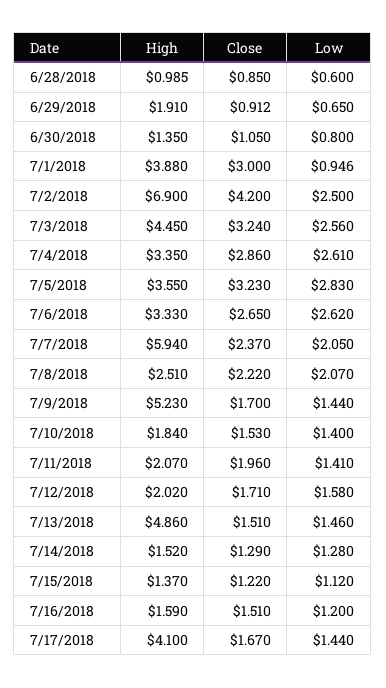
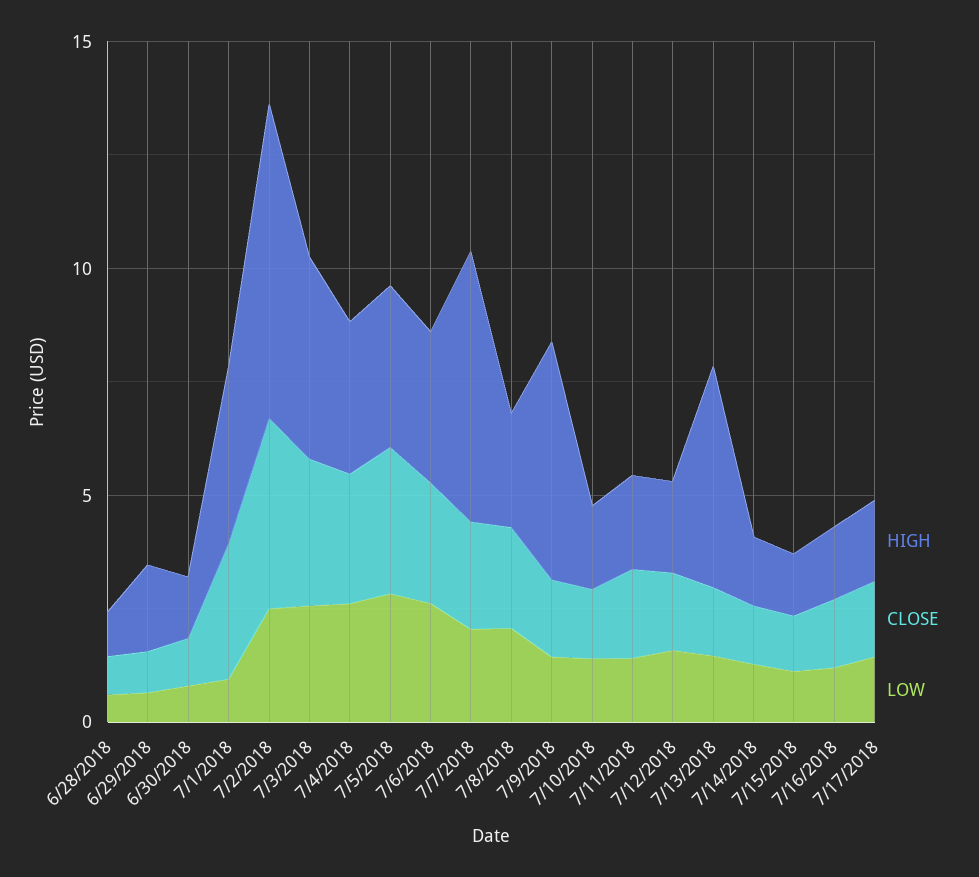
  {
    "High": {
      "6/28/2018": 0.985,
      "6/29/2018": 1.91,
      "6/30/2018": 1.35,
      "7/1/2018": 3.88,
      "7/2/2018": 6.9,
      "7/3/2018": 4.45,
      "7/4/2018": 3.35,
      "7/5/2018": 3.55,
      "7/6/2018": 3.33,
      "7/7/2018": 5.94,
      "7/8/2018": 2.51,
      "7/9/2018": 5.23,
      "7/10/2018": 1.84,
      "7/11/2018": 2.07,
      "7/12/2018": 2.02,
      "7/13/2018": 4.86,
      "7/14/2018": 1.52,
      "7/15/2018": 1.37,
      "7/16/2018": 1.59,
-     "7/17/2018": 4.1
+     "7/17/2018": 2
    },
    "Close": {
      "6/28/2018": 0.85,
      "6/29/2018": 0.912,
      "6/30/2018": 1.05,
      "7/1/2018": 3,
      "7/2/2018": 4.2,
      "7/3/2018": 3.24,
      "7/4/2018": 2.86,
      "7/5/2018": 3.23,
      "7/6/2018": 2.65,
      "7/7/2018": 2.37,
      "7/8/2018": 2.22,
      "7/9/2018": 1.7,
      "7/10/2018": 1.53,
      "7/11/2018": 1.96,
      "7/12/2018": 1.71,
      "7/13/2018": 1.51,
      "7/14/2018": 1.29,
      "7/15/2018": 1.22,
      "7/16/2018": 1.51,
      "7/17/2018": 1.67
    },
    "Low": {
      "6/28/2018": 0.6,
      "6/29/2018": 0.65,
      "6/30/2018": 0.8,
      "7/1/2018": 0.946,
      "7/2/2018": 2.5,
      "7/3/2018": 2.56,
      "7/4/2018": 2.61,
      "7/5/2018": 2.83,
      "7/6/2018": 2.62,
      "7/7/2018": 2.05,
      "7/8/2018": 2.07,
      "7/9/2018": 1.44,
      "7/10/2018": 1.4,
      "7/11/2018": 1.41,
      "7/12/2018": 1.58,
      "7/13/2018": 1.46,
      "7/14/2018": 1.28,
      "7/15/2018": 1.12,
      "7/16/2018": 1.2,
      "7/17/2018": 1.44
    }
  }

